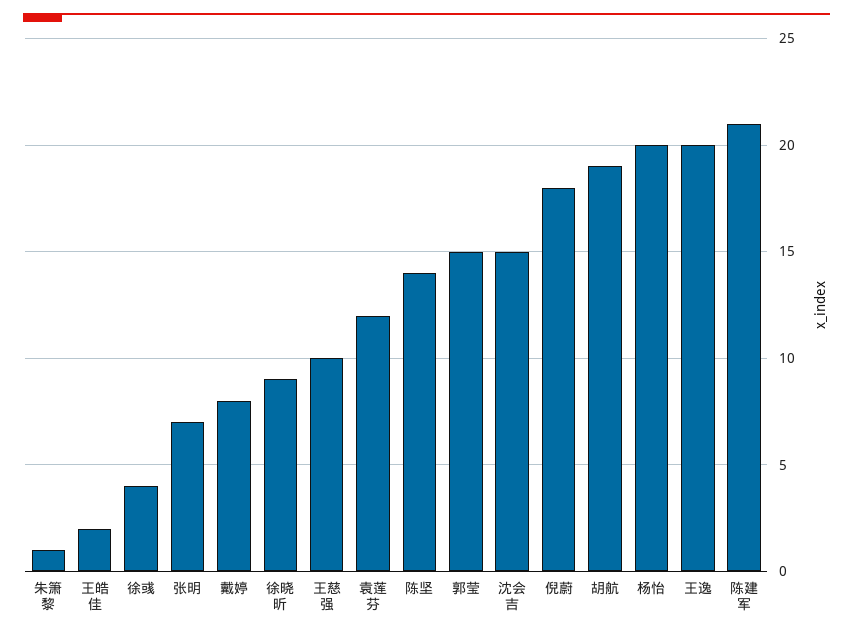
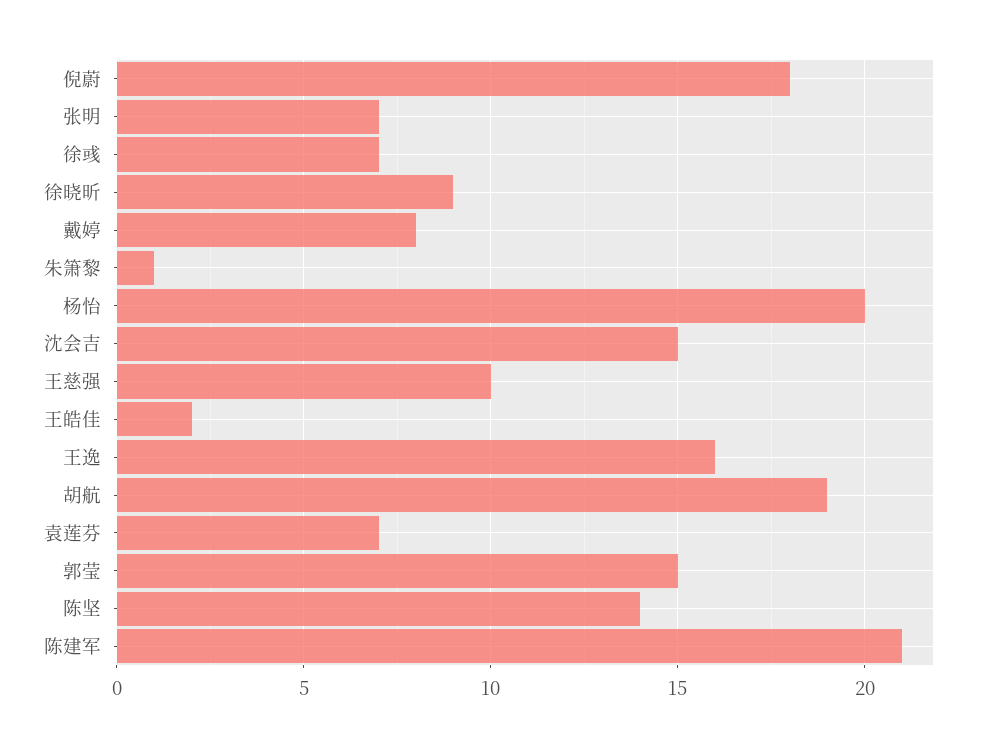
  {
    "朱箫黎": 1,
    "王皓佳": 2,
-   "徐彧": 4,
+   "徐彧": 7,
    "张明": 7,
    "戴婷": 8,
    "徐晓昕": 9,
    "王慈强": 10,
-   "袁莲芬": 12,
+   "袁莲芬": 7,
    "陈坚": 14,
    "郭莹": 15,
    "沈会吉": 15,
    "倪蔚": 18,
    "胡航": 19,
    "杨怡": 20,
-   "王逸": 20,
+   "王逸": 16,
    "陈建军": 21
  }

